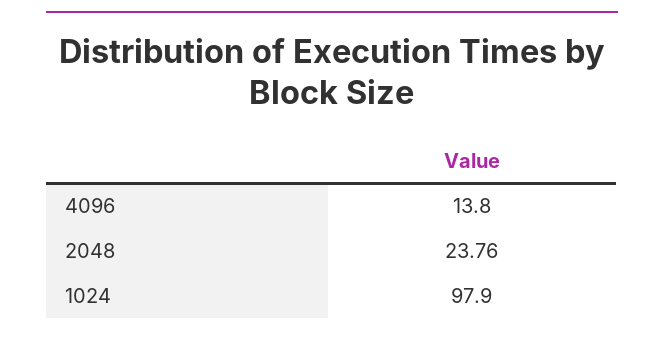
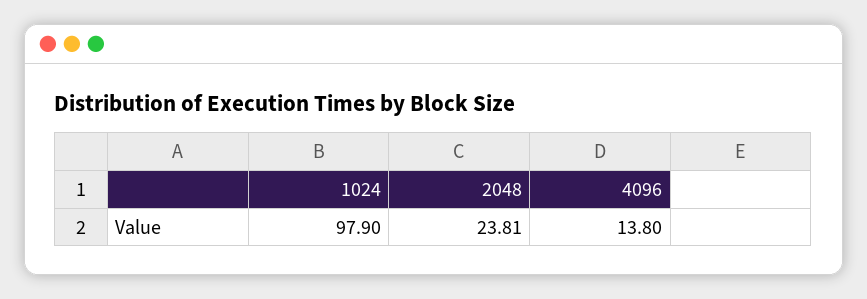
  {
    "4096": 13.8,
-   "2048": 23.76,
+   "2048": 23.81,
    "1024": 97.9
  }

